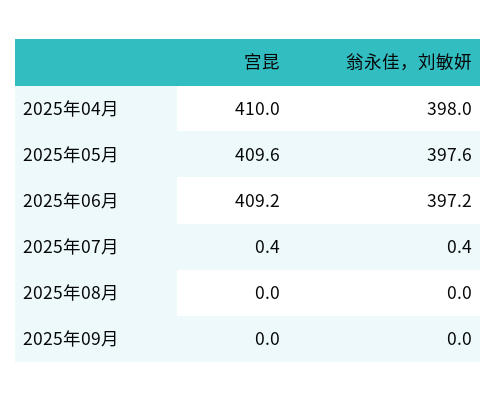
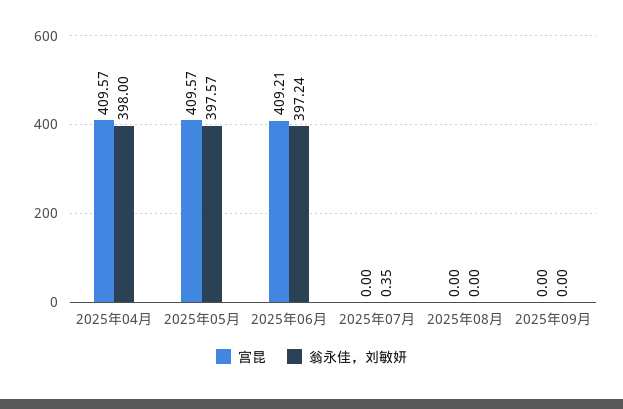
  {
    "宫昆": {
-     "2025年04月": 410,
+     "2025年04月": 409.57,
      "2025年05月": 409.57,
      "2025年06月": 409.21,
-     "2025年07月": 0.4,
+     "2025年07月": 0,
      "2025年08月": 0,
      "2025年09月": 0
    },
    "翁永佳，刘敏妍": {
      "2025年04月": 398,
      "2025年05月": 397.57,
      "2025年06月": 397.24,
      "2025年07月": 0.35,
      "2025年08月": 0,
      "2025年09月": 0
    }
  }

